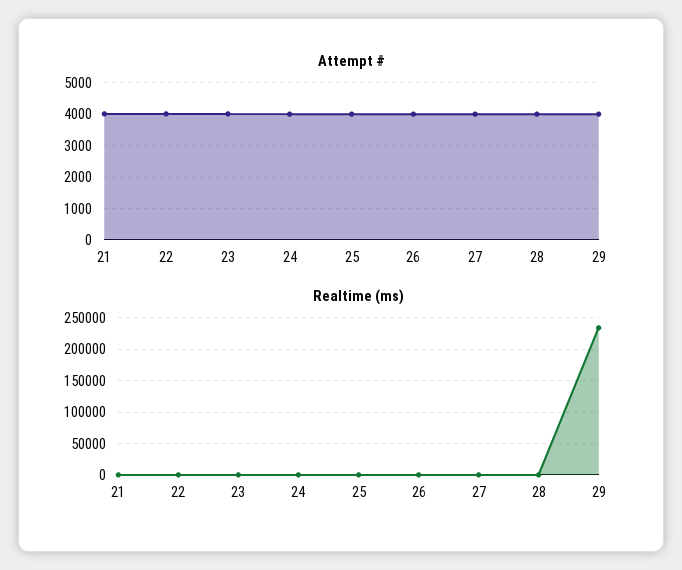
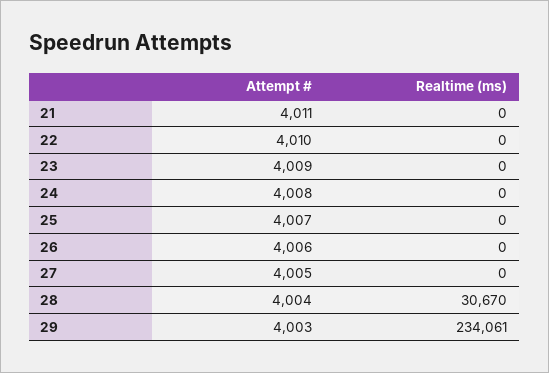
  {
    "Attempt #": {
      "21": 4011,
      "22": 4010,
      "23": 4009,
      "24": 4008,
      "25": 4007,
      "26": 4006,
      "27": 4005,
      "28": 4004,
      "29": 4003
    },
    "Realtime (ms)": {
      "21": 0,
      "22": 0,
      "23": 0,
      "24": 0,
      "25": 0,
      "26": 0,
      "27": 0,
-     "28": 0,
+     "28": 30670,
      "29": 234061
    }
  }

